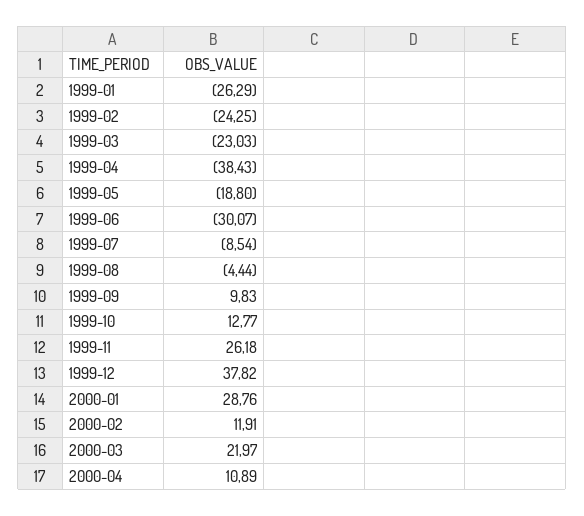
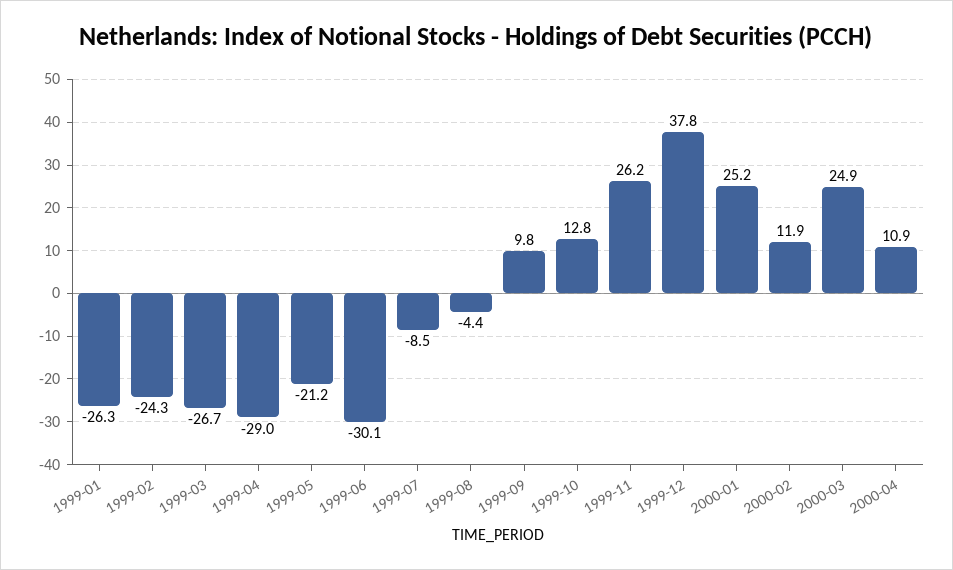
  {
    "1999-01": -26.29,
    "1999-02": -24.25,
-   "1999-03": -23.03,
+   "1999-03": -26.7,
-   "1999-04": -38.43,
+   "1999-04": -29,
-   "1999-05": -18.8,
+   "1999-05": -21.2,
    "1999-06": -30.07,
    "1999-07": -8.54,
    "1999-08": -4.44,
    "1999-09": 9.83,
    "1999-10": 12.77,
    "1999-11": 26.18,
    "1999-12": 37.82,
-   "2000-01": 28.76,
+   "2000-01": 25.2,
    "2000-02": 11.91,
-   "2000-03": 21.97,
+   "2000-03": 24.9,
    "2000-04": 10.89
  }

